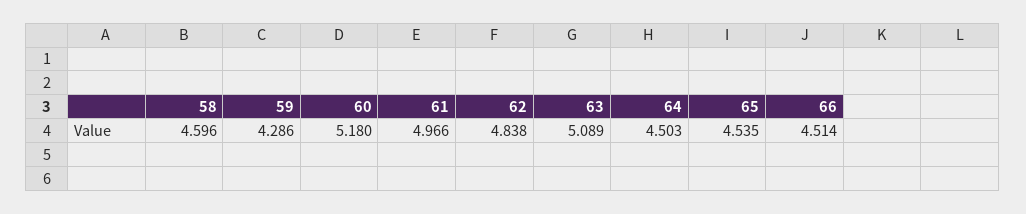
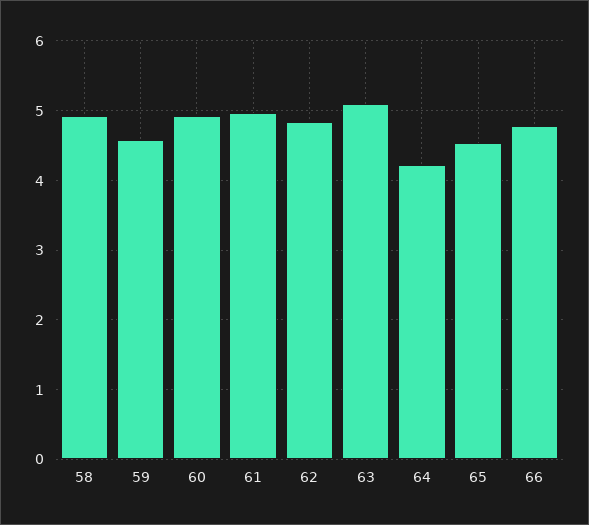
  {
-   "58": 4.596,
+   "58": 4.9,
-   "59": 4.286,
+   "59": 4.6,
-   "60": 5.18,
+   "60": 4.9,
    "61": 4.966,
    "62": 4.838,
    "63": 5.089,
-   "64": 4.503,
+   "64": 4.2,
    "65": 4.535,
-   "66": 4.514
+   "66": 4.8
  }

